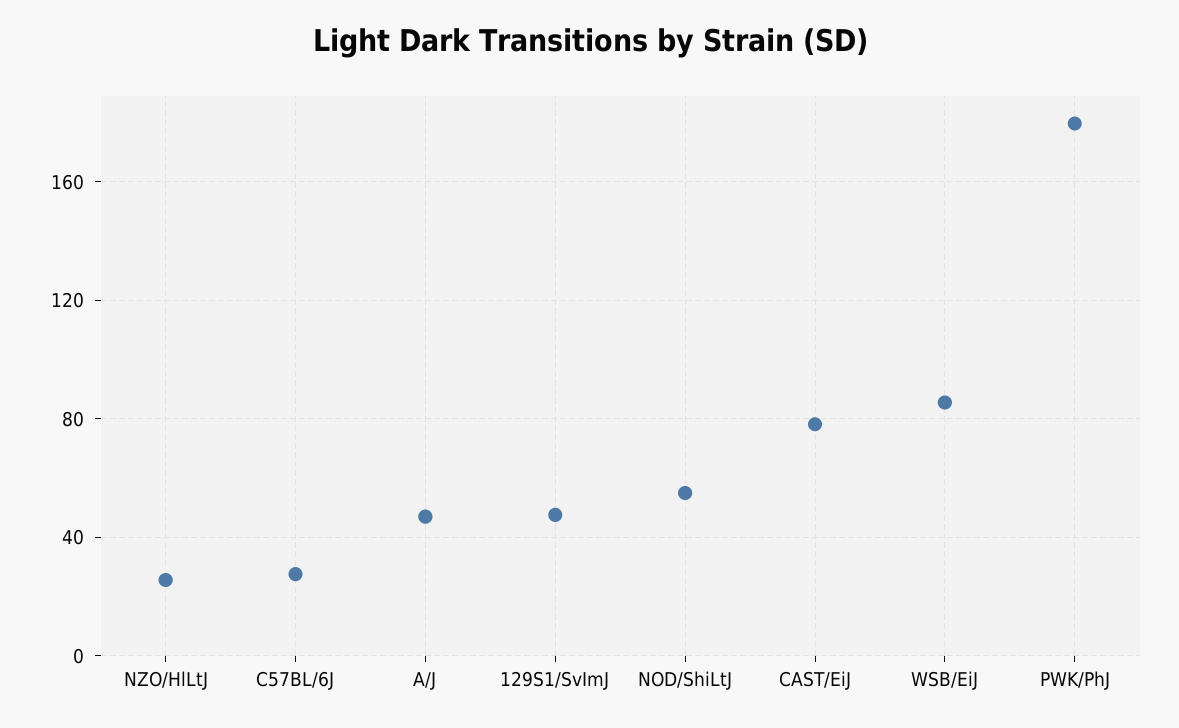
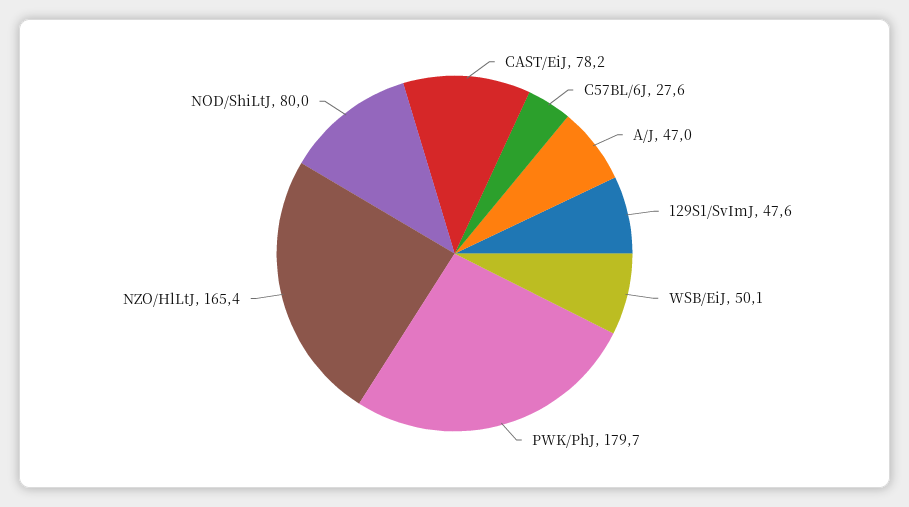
  {
-   "NZO/HlLtJ": 25,
+   "NZO/HlLtJ": 165.4,
    "C57BL/6J": 27.6,
    "A/J": 47,
    "129S1/SvImJ": 47.6,
-   "NOD/ShiLtJ": 55,
+   "NOD/ShiLtJ": 80,
    "CAST/EiJ": 78.2,
-   "WSB/EiJ": 85,
+   "WSB/EiJ": 50.1,
    "PWK/PhJ": 179.7
  }

